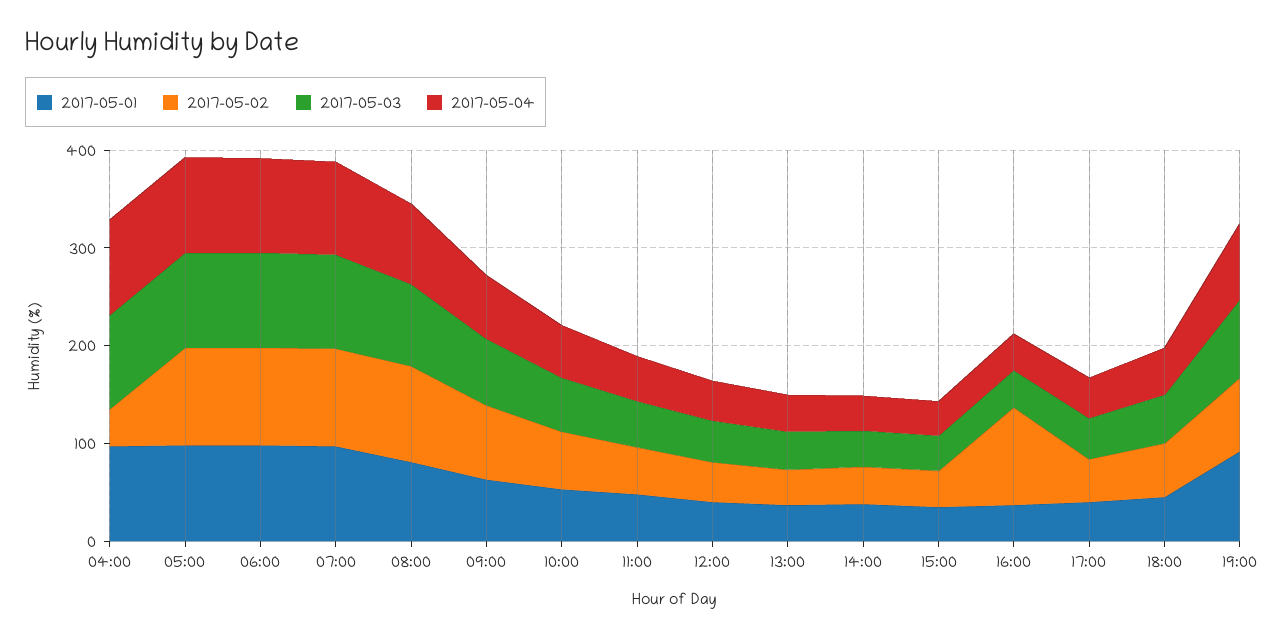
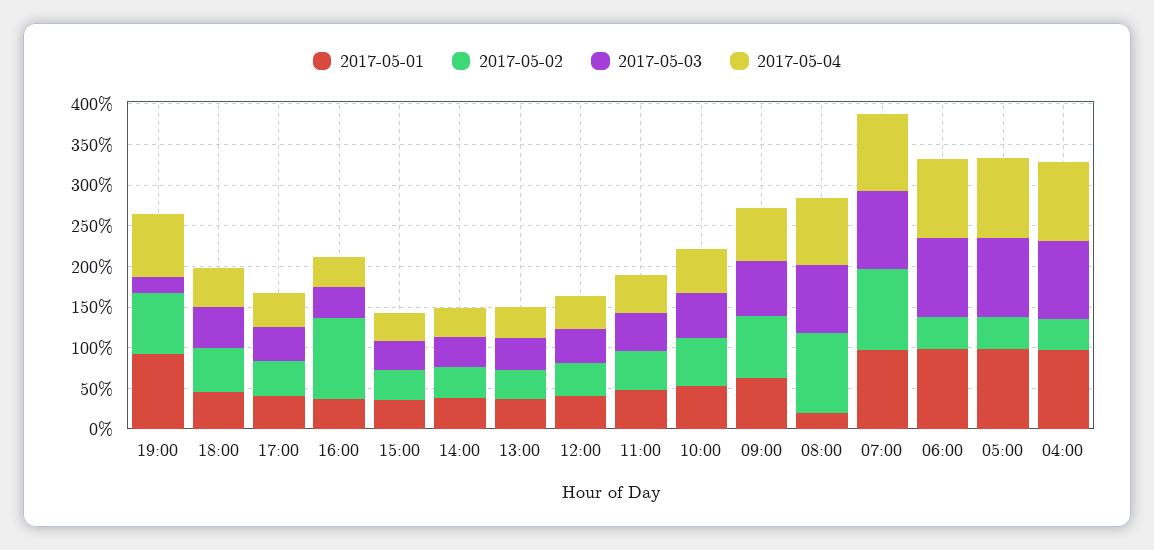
  {
    "2017-05-01": {
      "04:00": 100,
      "05:00": 100,
      "06:00": 100,
      "07:00": 100,
-     "08:00": 80,
+     "08:00": 20,
      "09:00": 60,
      "10:00": 50,
      "11:00": 50,
      "12:00": 40,
      "13:00": 40,
      "14:00": 40,
      "15:00": 40,
      "16:00": 40,
      "17:00": 40,
      "18:00": 50,
      "19:00": 90
    },
    "2017-05-02": {
      "04:00": 40,
-     "05:00": 100,
+     "05:00": 40,
-     "06:00": 100,
+     "06:00": 40,
      "07:00": 100,
      "08:00": 100,
      "09:00": 80,
      "10:00": 60,
      "11:00": 50,
      "12:00": 40,
      "13:00": 40,
      "14:00": 40,
      "15:00": 40,
      "16:00": 100,
      "17:00": 40,
      "18:00": 60,
      "19:00": 80
    },
    "2017-05-03": {
      "04:00": 100,
      "05:00": 100,
      "06:00": 100,
      "07:00": 100,
      "08:00": 80,
      "09:00": 70,
      "10:00": 60,
      "11:00": 50,
      "12:00": 40,
      "13:00": 40,
      "14:00": 40,
      "15:00": 40,
      "16:00": 40,
      "17:00": 40,
      "18:00": 50,
-     "19:00": 80
+     "19:00": 20
    },
    "2017-05-04": {
      "04:00": 100,
      "05:00": 100,
      "06:00": 100,
      "07:00": 100,
      "08:00": 80,
      "09:00": 70,
      "10:00": 50,
      "11:00": 50,
      "12:00": 40,
      "13:00": 40,
      "14:00": 40,
      "15:00": 40,
      "16:00": 40,
      "17:00": 40,
      "18:00": 50,
      "19:00": 80
    }
  }

